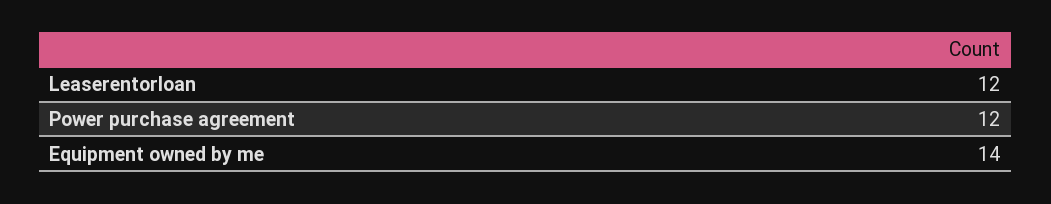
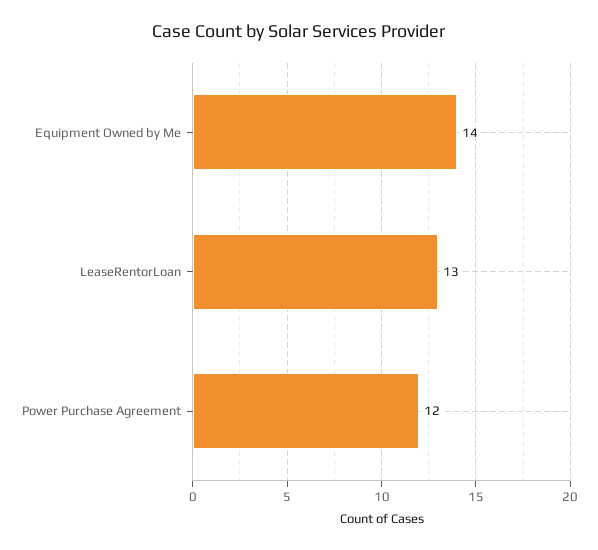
  {
-   "Leaserentorloan": 12,
+   "Leaserentorloan": 13,
    "Power purchase agreement": 12,
    "Equipment owned by me": 14
  }

